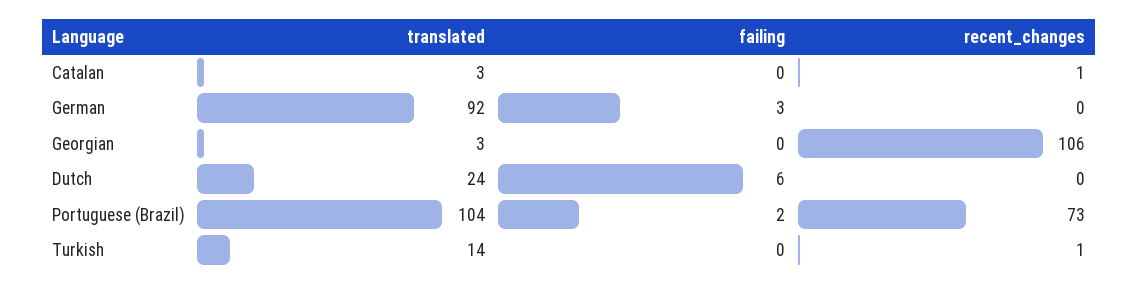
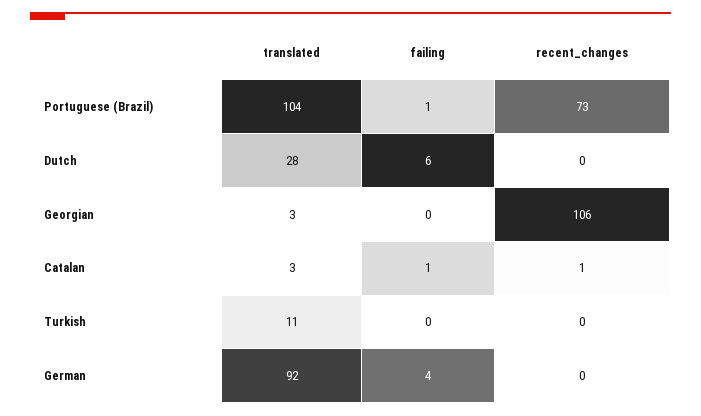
  {
    "translated": {
      "Catalan": 3,
      "German": 92,
      "Georgian": 3,
-     "Dutch": 24,
+     "Dutch": 28,
      "Portuguese (Brazil)": 104,
-     "Turkish": 14
+     "Turkish": 11
    },
    "failing": {
-     "Catalan": 0,
+     "Catalan": 1,
-     "German": 3,
+     "German": 4,
      "Georgian": 0,
      "Dutch": 6,
-     "Portuguese (Brazil)": 2,
+     "Portuguese (Brazil)": 1,
      "Turkish": 0
    },
    "recent_changes": {
      "Catalan": 1,
      "German": 0,
      "Georgian": 106,
      "Dutch": 0,
      "Portuguese (Brazil)": 73,
-     "Turkish": 1
+     "Turkish": 0
    }
  }

